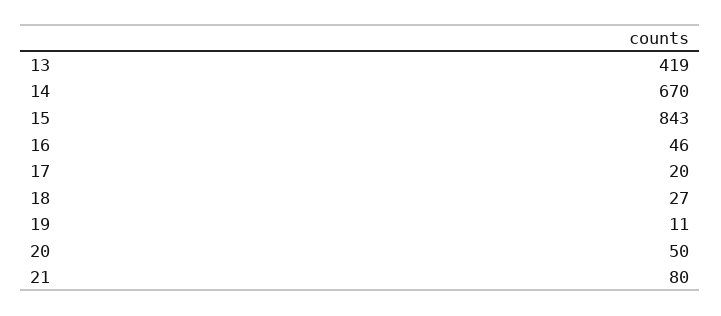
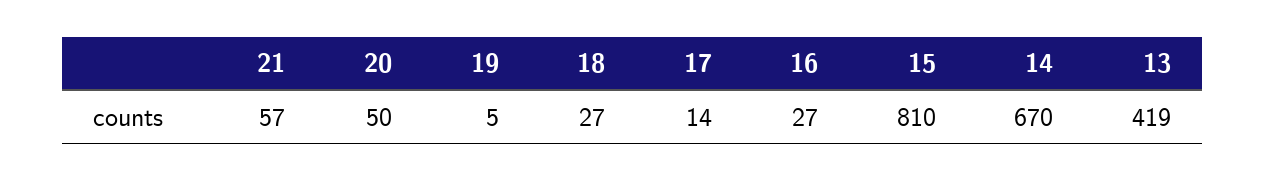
  {
    "13": 419,
    "14": 670,
-   "15": 843,
+   "15": 810,
-   "16": 46,
+   "16": 27,
-   "17": 20,
+   "17": 14,
    "18": 27,
-   "19": 11,
+   "19": 5,
    "20": 50,
-   "21": 80
+   "21": 57
  }

